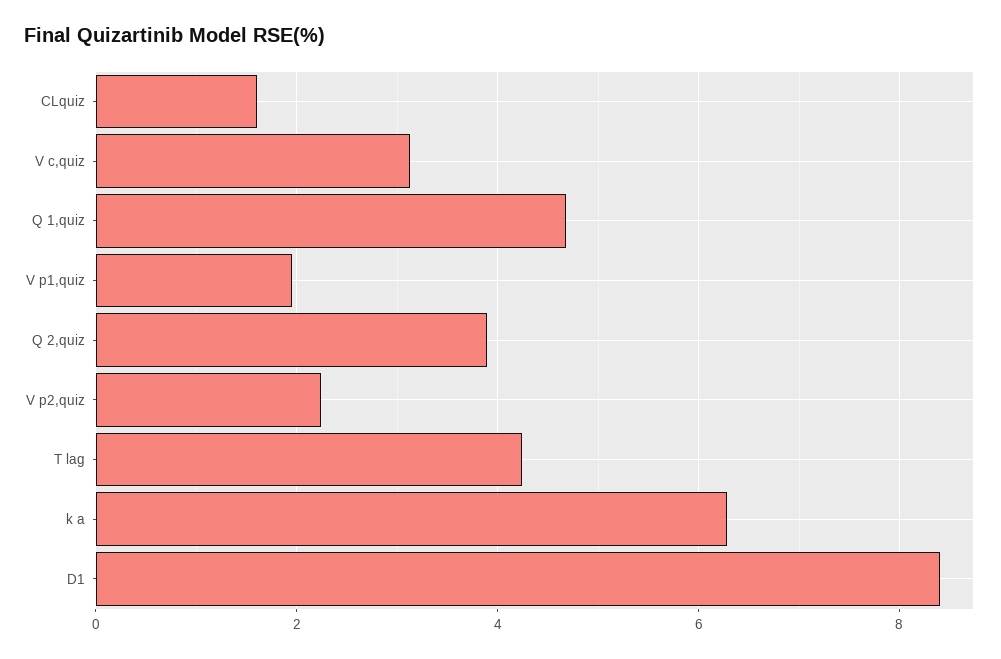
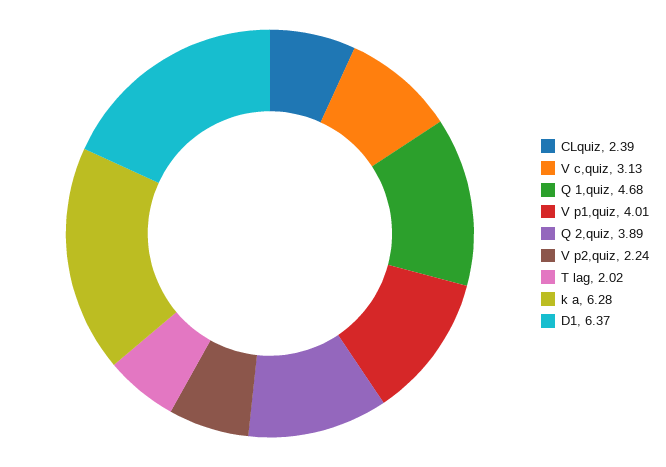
  {
-   "CLquiz": 1.6,
+   "CLquiz": 2.39,
    "V c,quiz": 3.13,
    "Q 1,quiz": 4.68,
-   "V p1,quiz": 2,
+   "V p1,quiz": 4.01,
    "Q 2,quiz": 3.89,
    "V p2,quiz": 2.24,
-   "T lag": 4.2,
+   "T lag": 2.02,
    "k a": 6.28,
-   "D1": 8.4
+   "D1": 6.37
  }

